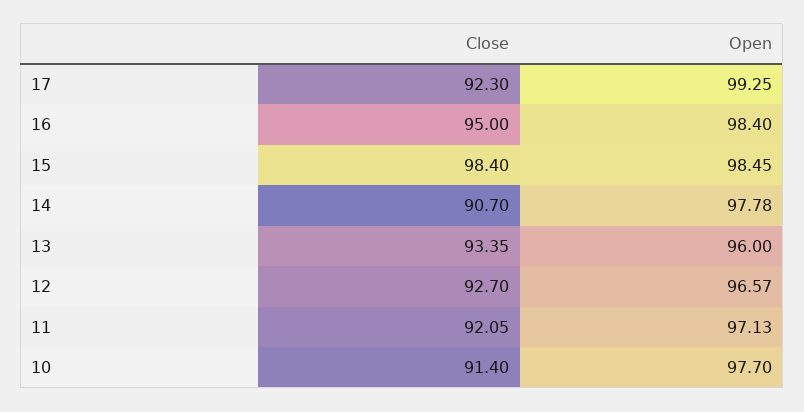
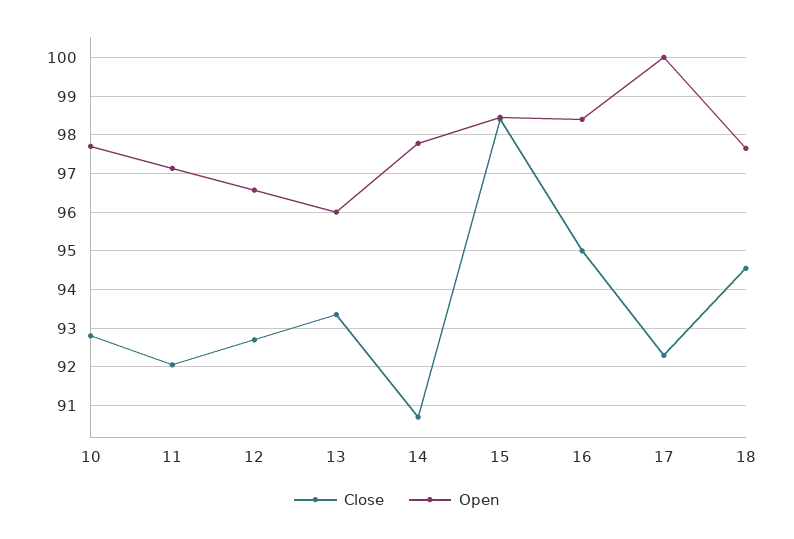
  {
    "Close": {
      "17": 92.3,
      "16": 95,
      "15": 98.4,
      "14": 90.7,
      "13": 93.35,
      "12": 92.7,
      "11": 92.05,
-     "10": 91.4
+     "10": 92.8,
+     "18": 94.6
    },
    "Open": {
-     "17": 99.25,
+     "17": 100,
      "16": 98.4,
      "15": 98.45,
      "14": 97.78,
      "13": 96,
      "12": 96.57,
      "11": 97.13,
-     "10": 97.7
+     "10": 97.7,
+     "18": 97.6
    }
  }

